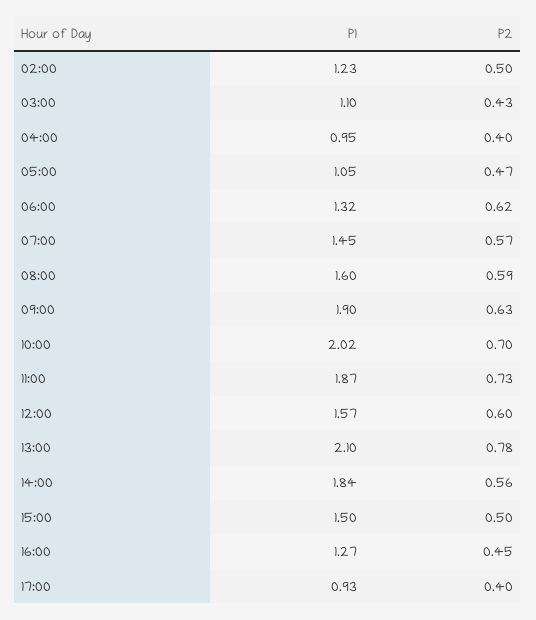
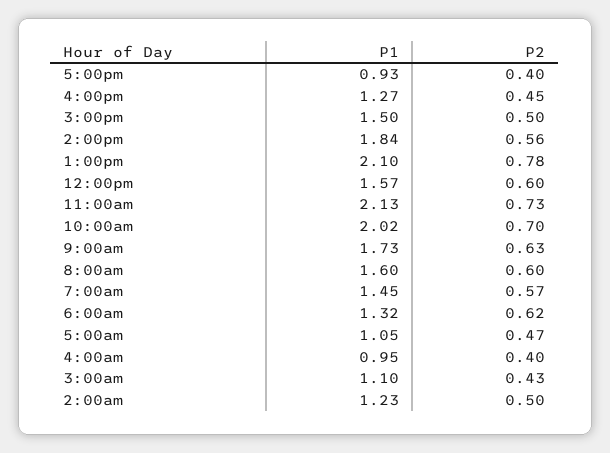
  {
    "P1": {
      "02:00": 1.23,
      "03:00": 1.1,
      "04:00": 0.95,
      "05:00": 1.05,
      "06:00": 1.32,
      "07:00": 1.45,
      "08:00": 1.6,
-     "09:00": 1.9,
+     "09:00": 1.73,
      "10:00": 2.02,
-     "11:00": 1.87,
+     "11:00": 2.13,
      "12:00": 1.57,
      "13:00": 2.1,
      "14:00": 1.84,
      "15:00": 1.5,
      "16:00": 1.27,
      "17:00": 0.93
    },
    "P2": {
      "02:00": 0.5,
      "03:00": 0.43,
      "04:00": 0.4,
      "05:00": 0.47,
      "06:00": 0.62,
      "07:00": 0.57,
-     "08:00": 0.59,
+     "08:00": 0.6,
      "09:00": 0.63,
      "10:00": 0.7,
      "11:00": 0.73,
      "12:00": 0.6,
      "13:00": 0.78,
      "14:00": 0.56,
      "15:00": 0.5,
      "16:00": 0.45,
      "17:00": 0.4
    }
  }

